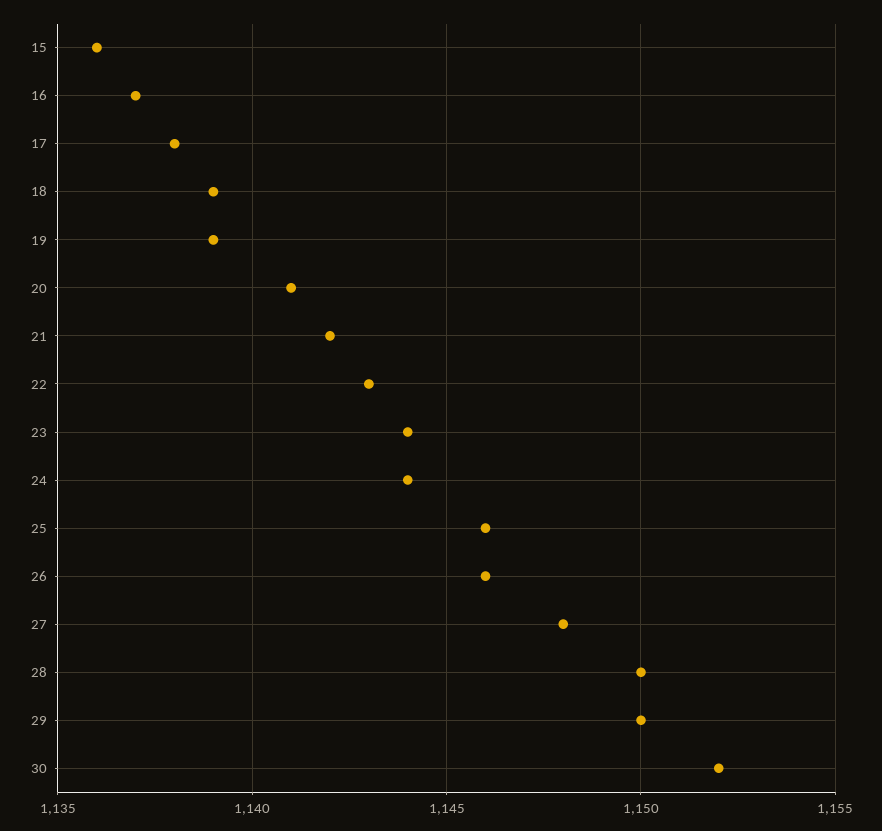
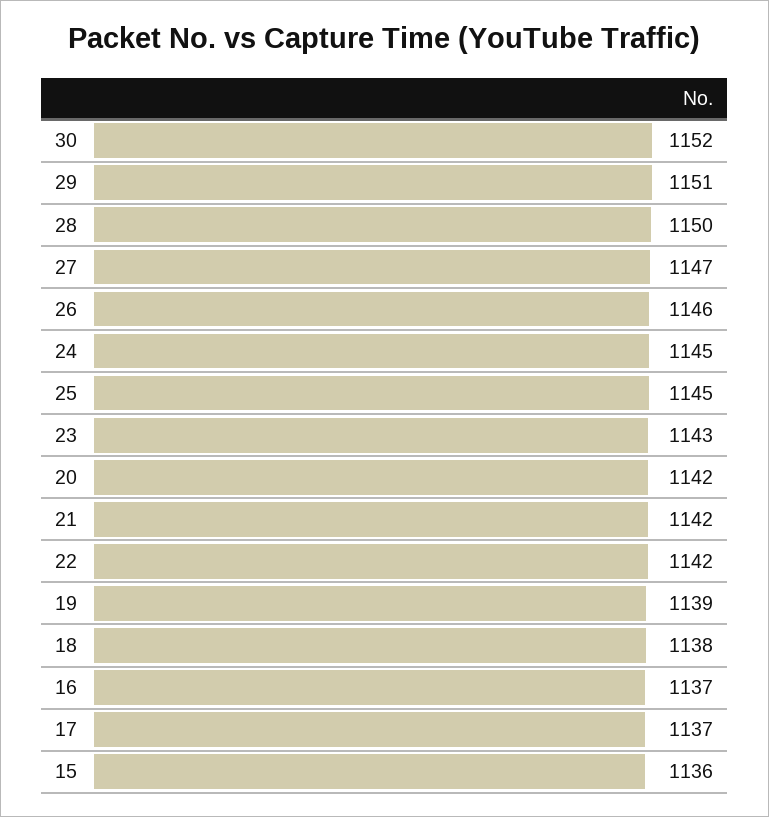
  {
    "15": 1136,
    "16": 1137,
-   "17": 1138,
+   "17": 1137,
-   "18": 1139,
+   "18": 1138,
    "19": 1139,
-   "20": 1141,
+   "20": 1142,
    "21": 1142,
-   "22": 1143,
+   "22": 1142,
-   "23": 1144,
+   "23": 1143,
-   "24": 1144,
+   "24": 1145,
-   "25": 1146,
+   "25": 1145,
    "26": 1146,
-   "27": 1148,
+   "27": 1147,
    "28": 1150,
-   "29": 1150,
+   "29": 1151,
    "30": 1152
  }

